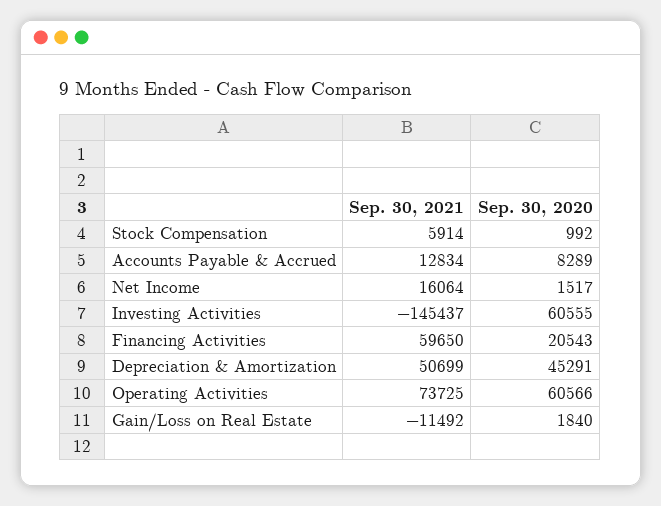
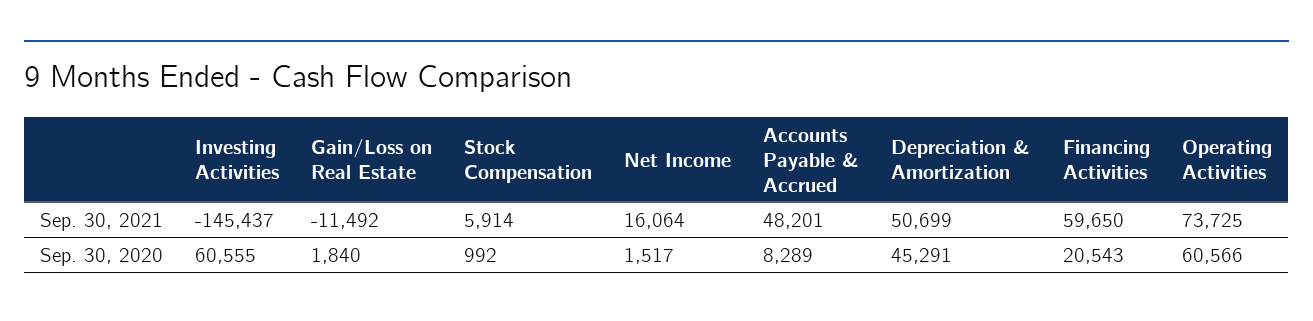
  {
    "Sep. 30, 2021": {
      "Stock Compensation": 5914,
-     "Accounts Payable & Accrued": 12834,
+     "Accounts Payable & Accrued": 48201,
      "Net Income": 16064,
      "Investing Activities": -145437,
      "Financing Activities": 59650,
      "Depreciation & Amortization": 50699,
      "Operating Activities": 73725,
      "Gain/Loss on Real Estate": -11492
    },
    "Sep. 30, 2020": {
      "Stock Compensation": 992,
      "Accounts Payable & Accrued": 8289,
      "Net Income": 1517,
      "Investing Activities": 60555,
      "Financing Activities": 20543,
      "Depreciation & Amortization": 45291,
      "Operating Activities": 60566,
      "Gain/Loss on Real Estate": 1840
    }
  }

